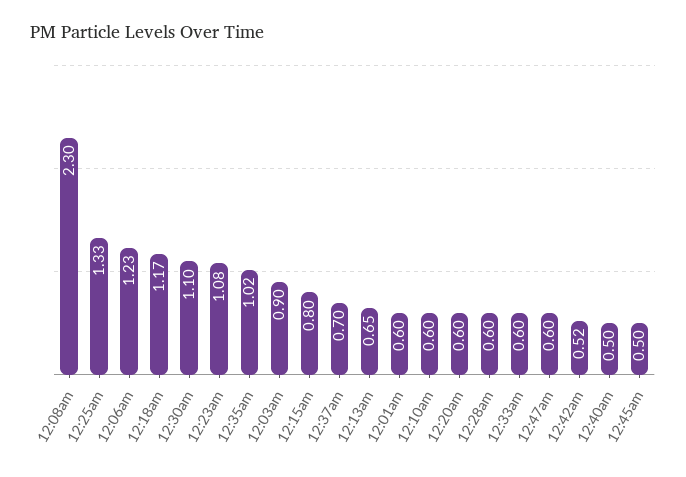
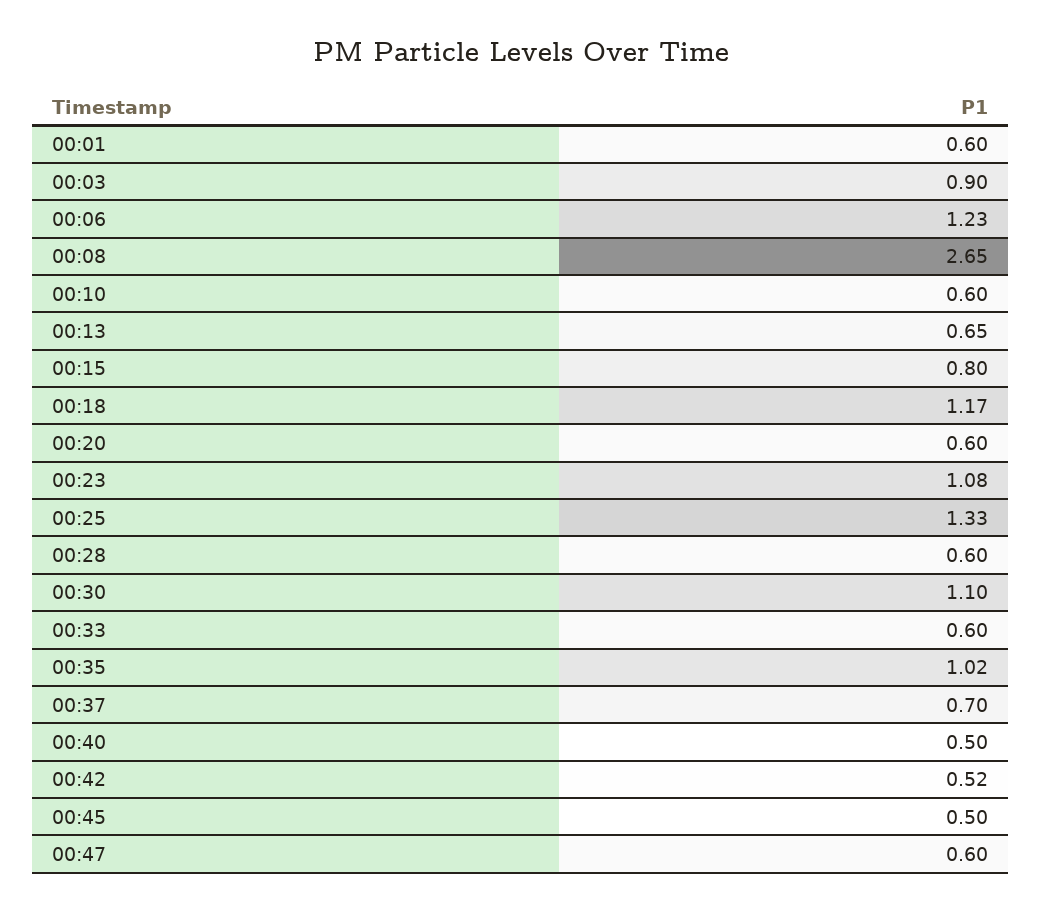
  {
-   "12:08am": 2.3,
+   "12:08am": 2.65,
    "12:25am": 1.33,
    "12:06am": 1.23,
    "12:18am": 1.17,
    "12:30am": 1.1,
    "12:23am": 1.08,
    "12:35am": 1.02,
    "12:03am": 0.9,
    "12:15am": 0.8,
    "12:37am": 0.7,
    "12:13am": 0.65,
    "12:01am": 0.6,
    "12:10am": 0.6,
    "12:20am": 0.6,
    "12:28am": 0.6,
    "12:33am": 0.6,
    "12:47am": 0.6,
    "12:42am": 0.52,
    "12:40am": 0.5,
    "12:45am": 0.5
  }

